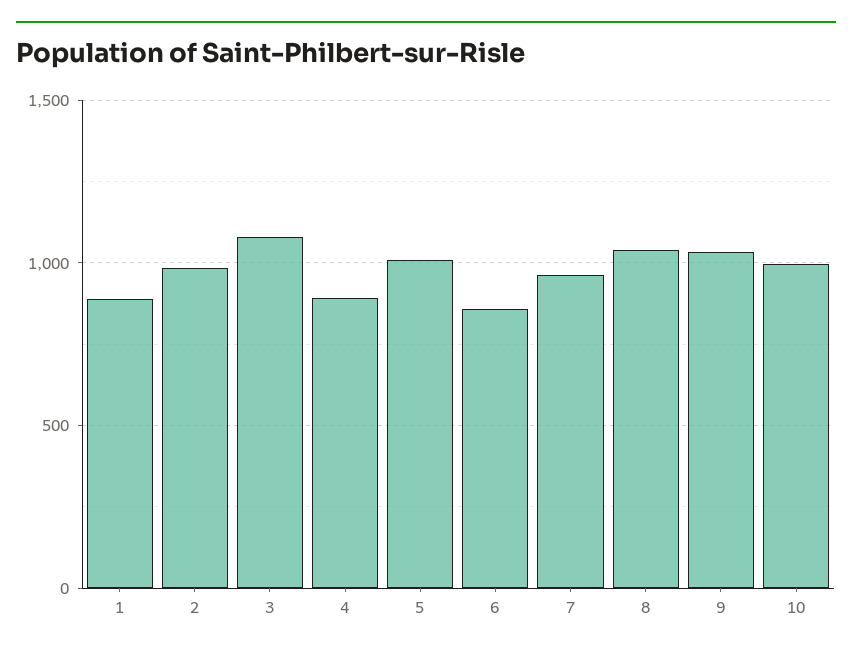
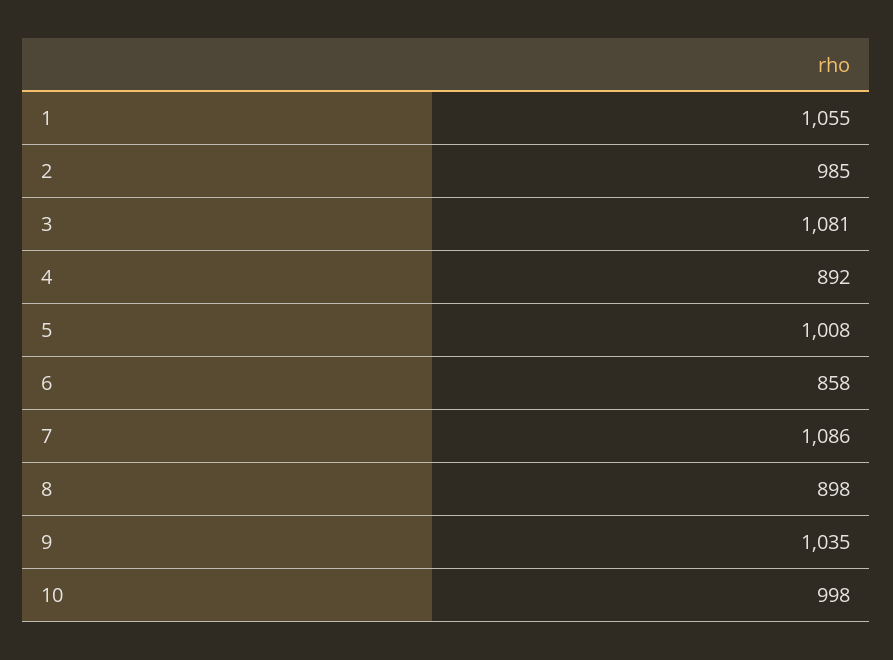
  {
-   "1": 900,
+   "1": 1055,
    "2": 985,
    "3": 1081,
    "4": 892,
    "5": 1008,
    "6": 858,
-   "7": 950,
+   "7": 1086,
-   "8": 1050,
+   "8": 898,
    "9": 1035,
    "10": 998
  }

